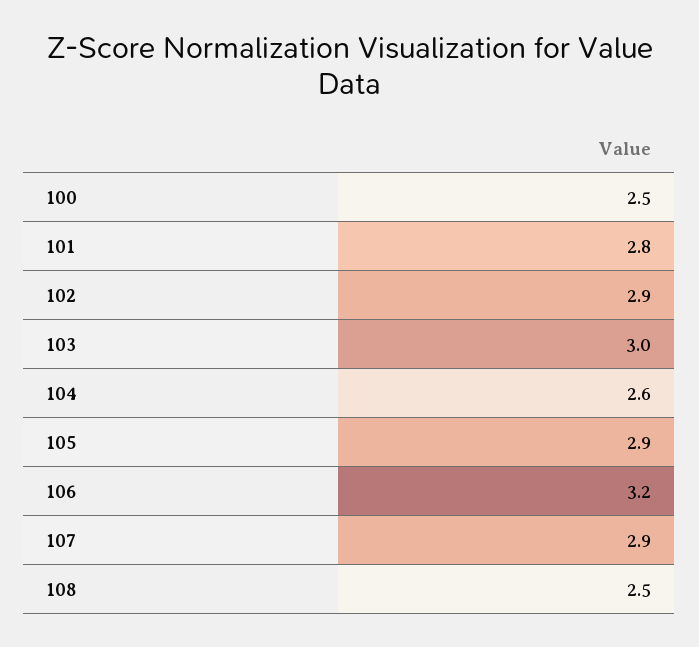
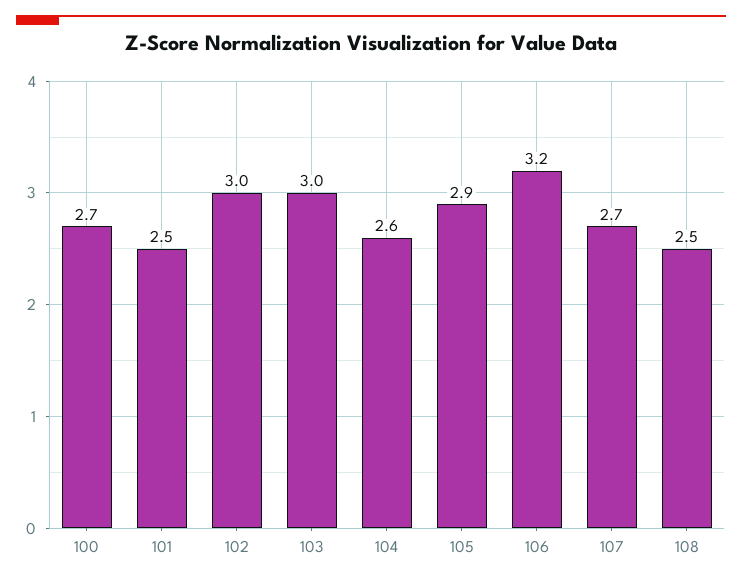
  {
-   "100": 2.5,
+   "100": 2.7,
-   "101": 2.8,
+   "101": 2.5,
-   "102": 2.9,
+   "102": 3,
    "103": 3,
    "104": 2.6,
    "105": 2.9,
    "106": 3.2,
-   "107": 2.9,
+   "107": 2.7,
    "108": 2.5
  }

